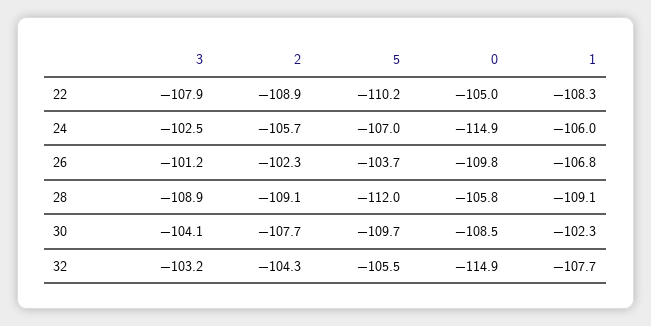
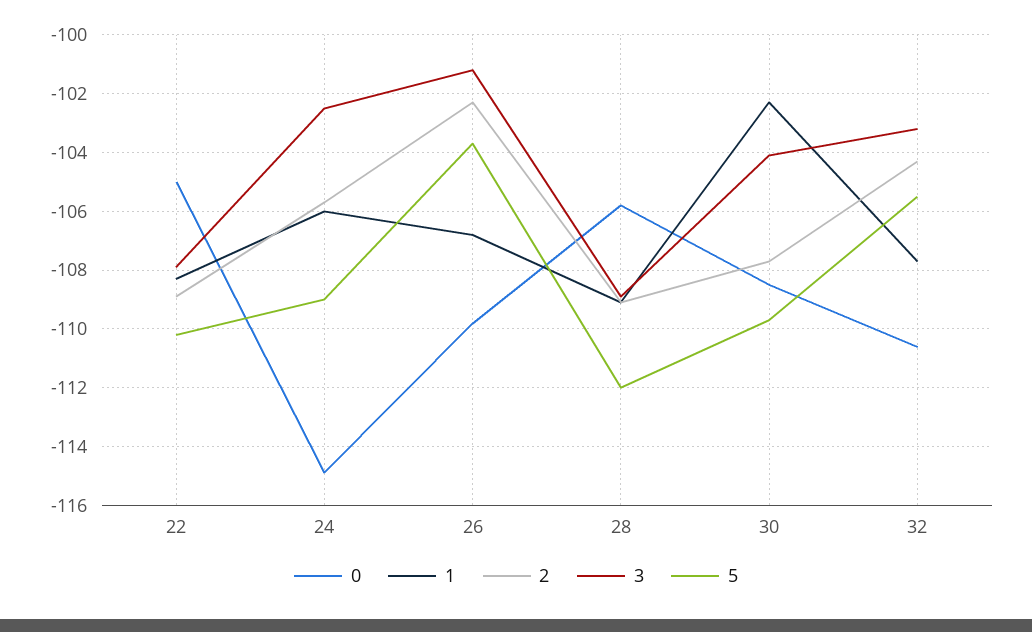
  {
    "3": {
      "22": -107.9,
      "24": -102.5,
      "26": -101.2,
      "28": -108.9,
      "30": -104.1,
      "32": -103.2
    },
    "2": {
      "22": -108.9,
      "24": -105.7,
      "26": -102.3,
      "28": -109.1,
      "30": -107.7,
      "32": -104.3
    },
    "5": {
      "22": -110.2,
-     "24": -107,
+     "24": -109,
      "26": -103.7,
      "28": -112,
      "30": -109.7,
      "32": -105.5
    },
    "0": {
      "22": -105,
      "24": -114.9,
      "26": -109.8,
      "28": -105.8,
      "30": -108.5,
-     "32": -114.9
+     "32": -110.5
    },
    "1": {
      "22": -108.3,
      "24": -106,
      "26": -106.8,
      "28": -109.1,
      "30": -102.3,
      "32": -107.7
    }
  }

